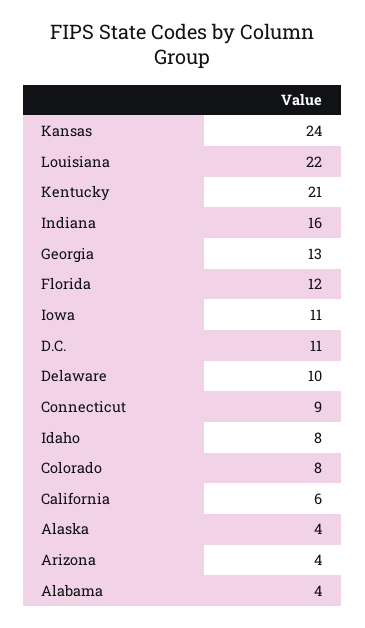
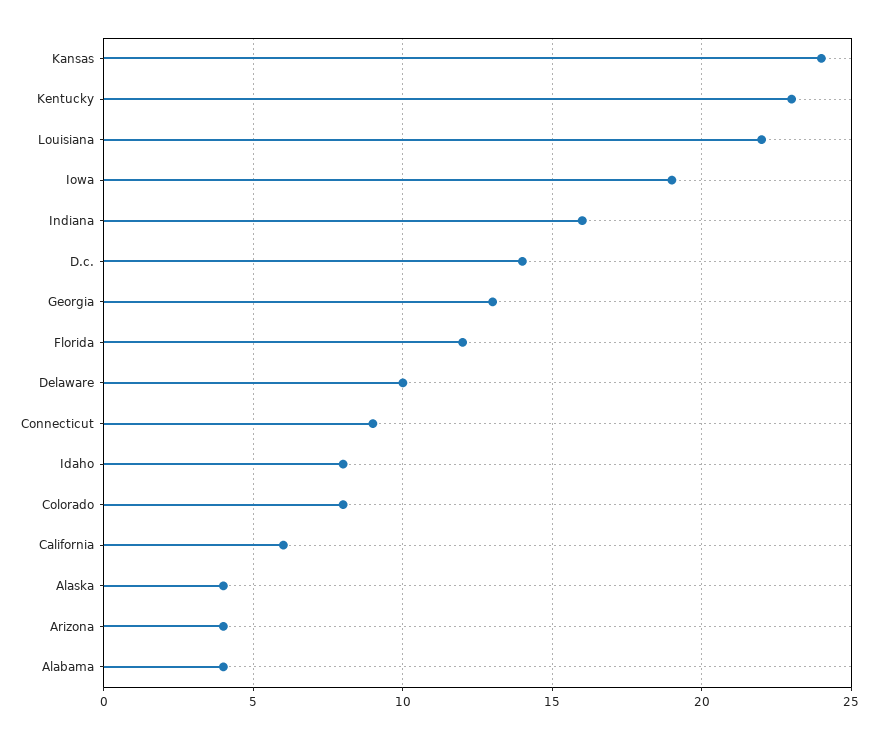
  {
    "Kansas": 24,
    "Louisiana": 22,
-   "Kentucky": 21,
+   "Kentucky": 23,
    "Indiana": 16,
    "Georgia": 13,
    "Florida": 12,
-   "Iowa": 11,
+   "Iowa": 19,
-   "D.C.": 11,
+   "D.C.": 14,
    "Delaware": 10,
    "Connecticut": 9,
    "Idaho": 8,
    "Colorado": 8,
    "California": 6,
    "Alaska": 4,
    "Arizona": 4,
    "Alabama": 4
  }

